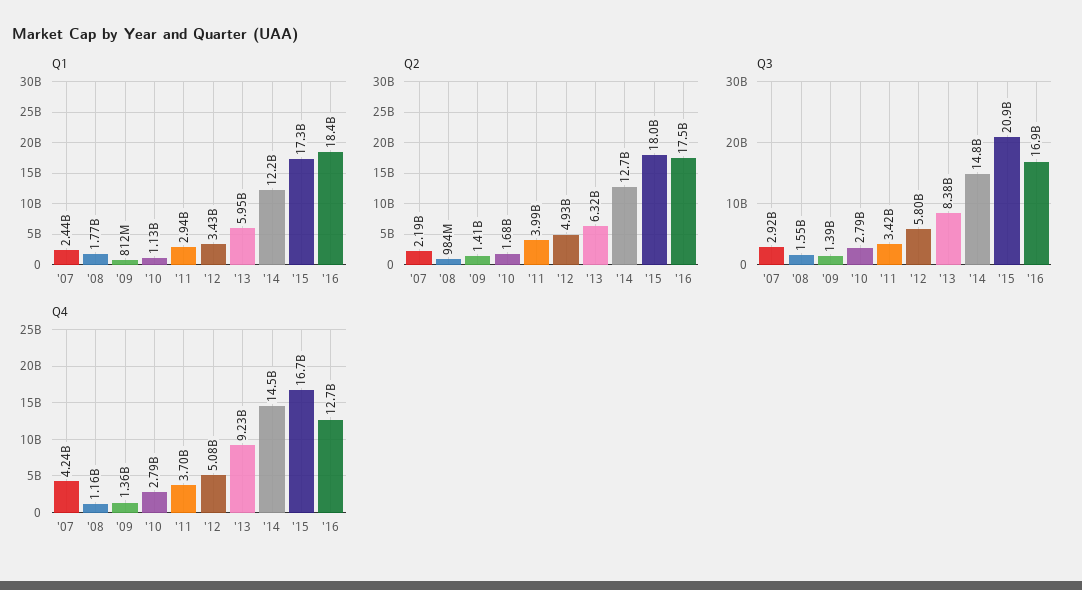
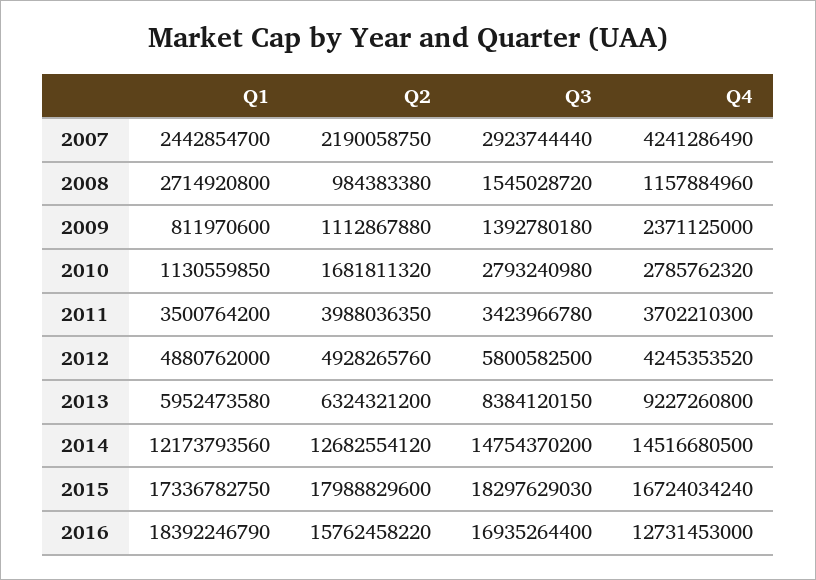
  {
    "Q1": {
      "'07": 2442854700,
-     "'08": 1770000000,
+     "'08": 2714920800,
      "'09": 811970600,
      "'10": 1130559850,
-     "'11": 2940000000,
+     "'11": 3500764200,
-     "'12": 3430000000,
+     "'12": 4880762000,
      "'13": 5952473580,
      "'14": 12173793560,
      "'15": 17336782750,
      "'16": 18392246790
    },
    "Q2": {
      "'07": 2190058750,
      "'08": 984383380,
-     "'09": 1410000000,
+     "'09": 1112867880,
      "'10": 1681811320,
      "'11": 3988036350,
      "'12": 4928265760,
      "'13": 6324321200,
      "'14": 12682554120,
      "'15": 17988829600,
-     "'16": 17500000000
+     "'16": 15762458220
    },
    "Q3": {
      "'07": 2923744440,
      "'08": 1545028720,
      "'09": 1392780180,
      "'10": 2793240980,
      "'11": 3423966780,
      "'12": 5800582500,
      "'13": 8384120150,
      "'14": 14754370200,
-     "'15": 20900000000,
+     "'15": 18297629030,
      "'16": 16935264400
    },
    "Q4": {
      "'07": 4241286490,
      "'08": 1157884960,
-     "'09": 1360000000,
+     "'09": 2371125000,
      "'10": 2785762320,
      "'11": 3702210300,
-     "'12": 5080000000,
+     "'12": 4245353520,
      "'13": 9227260800,
      "'14": 14516680500,
      "'15": 16724034240,
      "'16": 12731453000
    }
  }

